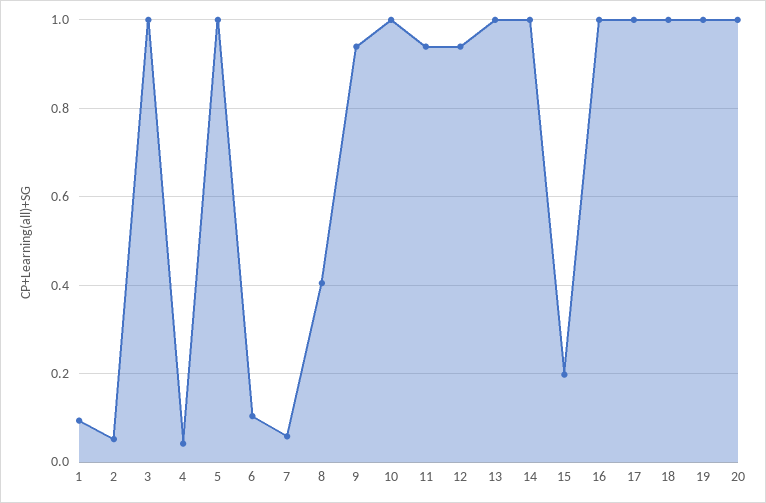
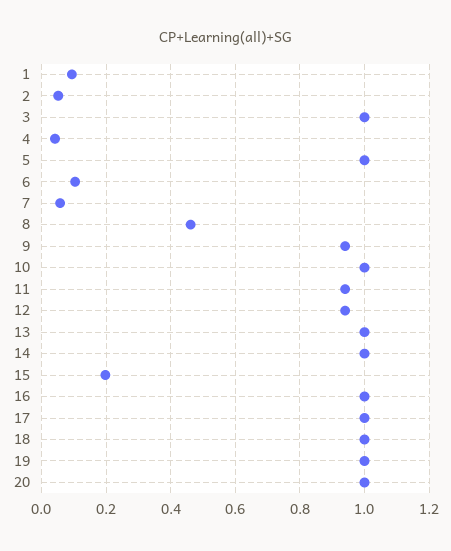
  {
    "1": 0.1,
    "2": 0.06,
    "3": 1,
    "4": 0.04,
    "5": 1,
    "6": 0.1,
    "7": 0.06,
-   "8": 0.4,
+   "8": 0.46,
    "9": 0.94,
    "10": 1,
    "11": 0.94,
    "12": 0.94,
    "13": 1,
    "14": 1,
    "15": 0.2,
    "16": 1,
    "17": 1,
    "18": 1,
    "19": 1,
    "20": 1
  }

